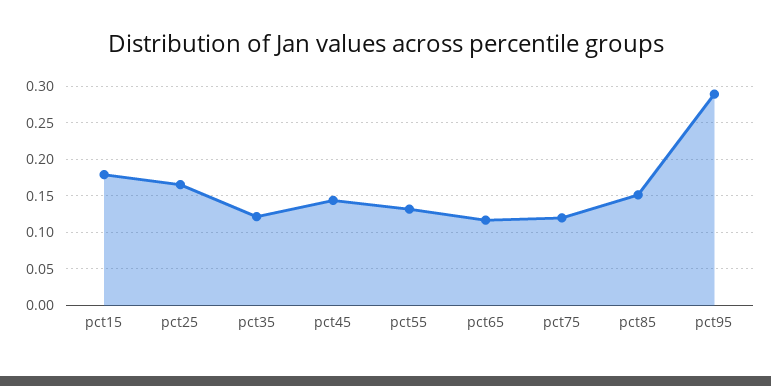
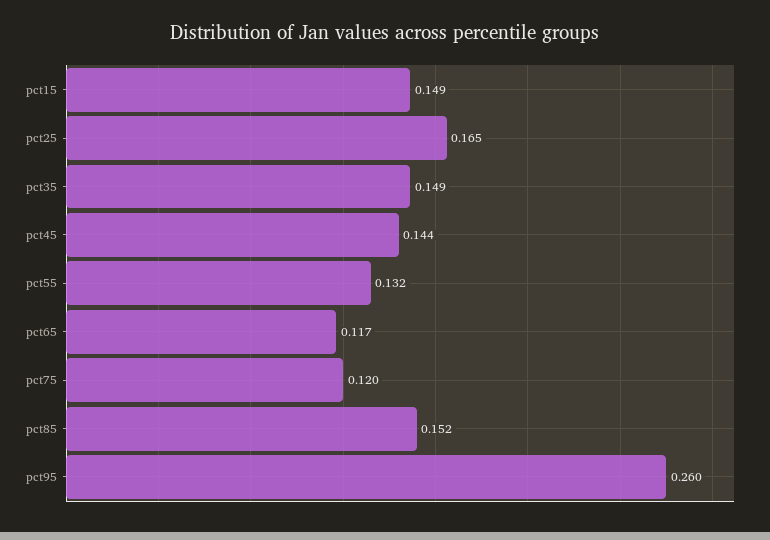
  {
-   "pct15": 0.18,
+   "pct15": 0.149,
    "pct25": 0.165,
-   "pct35": 0.12,
+   "pct35": 0.149,
    "pct45": 0.144,
    "pct55": 0.132,
    "pct65": 0.117,
    "pct75": 0.12,
    "pct85": 0.152,
-   "pct95": 0.29
+   "pct95": 0.26
  }

